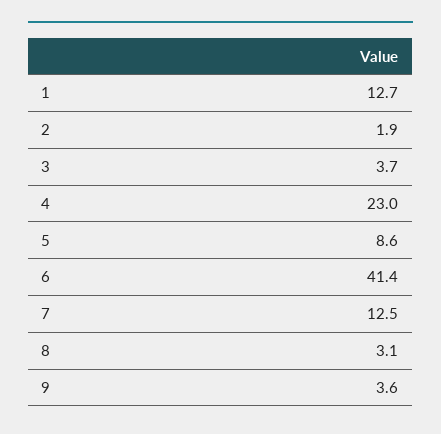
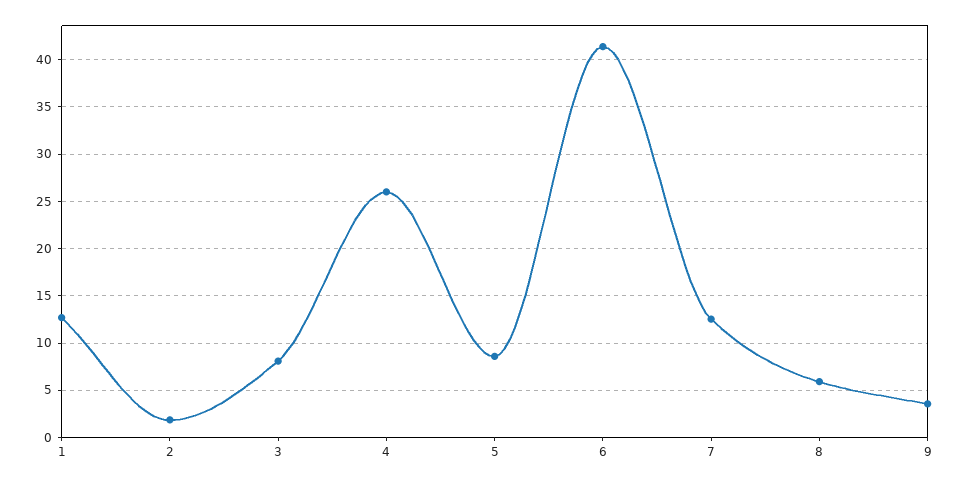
  {
    "1": 12.7,
    "2": 1.9,
-   "3": 3.7,
+   "3": 8,
-   "4": 23,
+   "4": 26,
    "5": 8.6,
    "6": 41.4,
    "7": 12.5,
-   "8": 3.1,
+   "8": 6,
    "9": 3.6
  }

